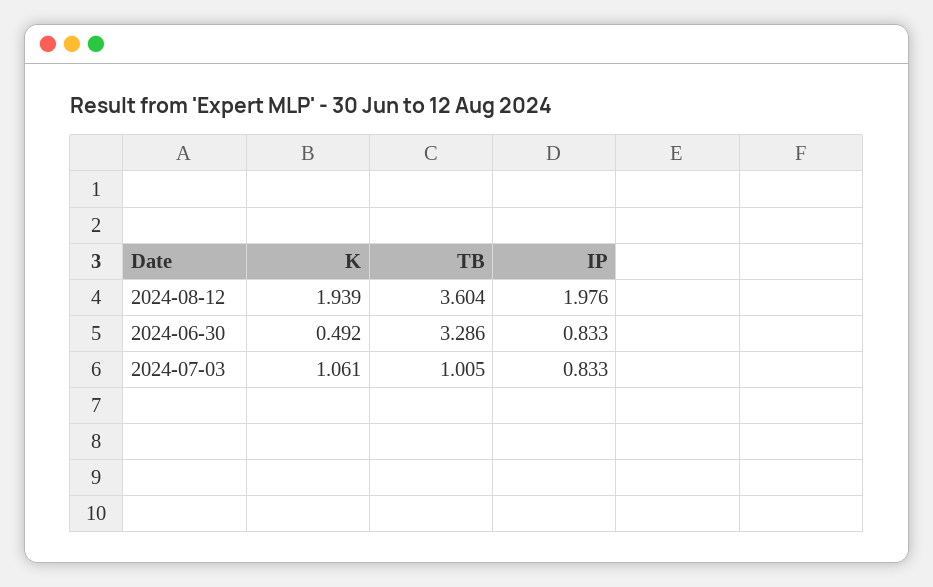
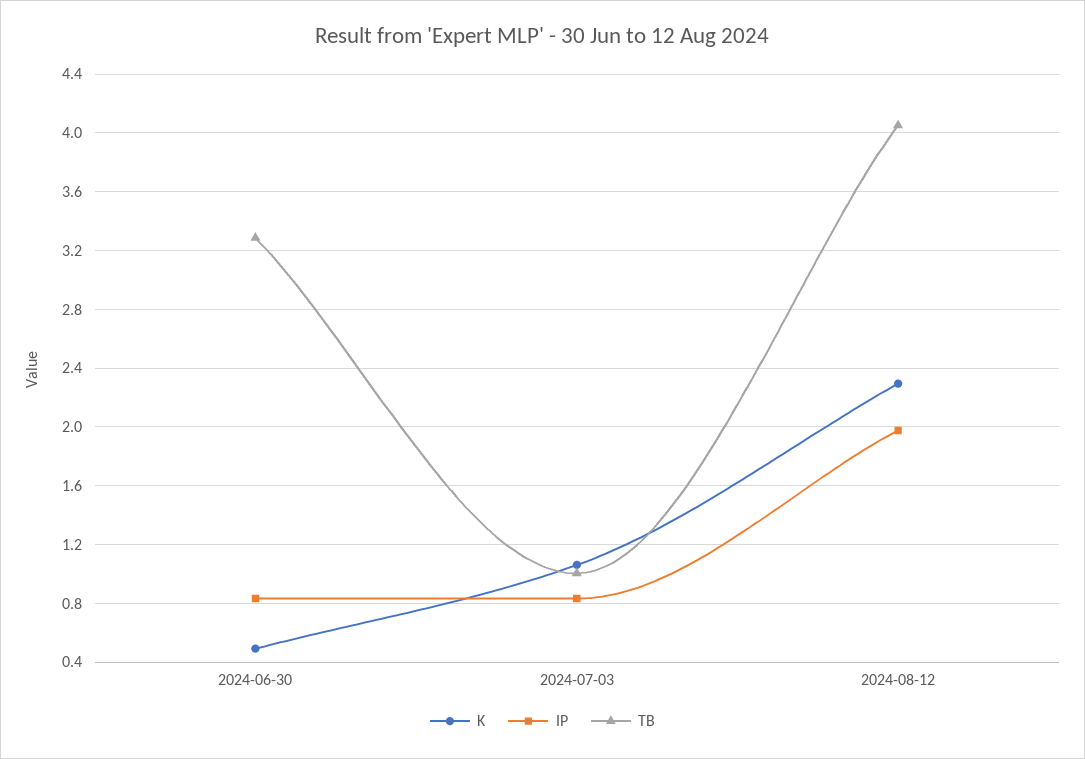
  {
    "K": {
-     "2024-08-12": 1.939,
+     "2024-08-12": 2.3,
      "2024-06-30": 0.492,
      "2024-07-03": 1.061
    },
    "TB": {
-     "2024-08-12": 3.604,
+     "2024-08-12": 4.05,
      "2024-06-30": 3.286,
      "2024-07-03": 1.005
    },
    "IP": {
      "2024-08-12": 1.976,
      "2024-06-30": 0.833,
      "2024-07-03": 0.833
    }
  }

